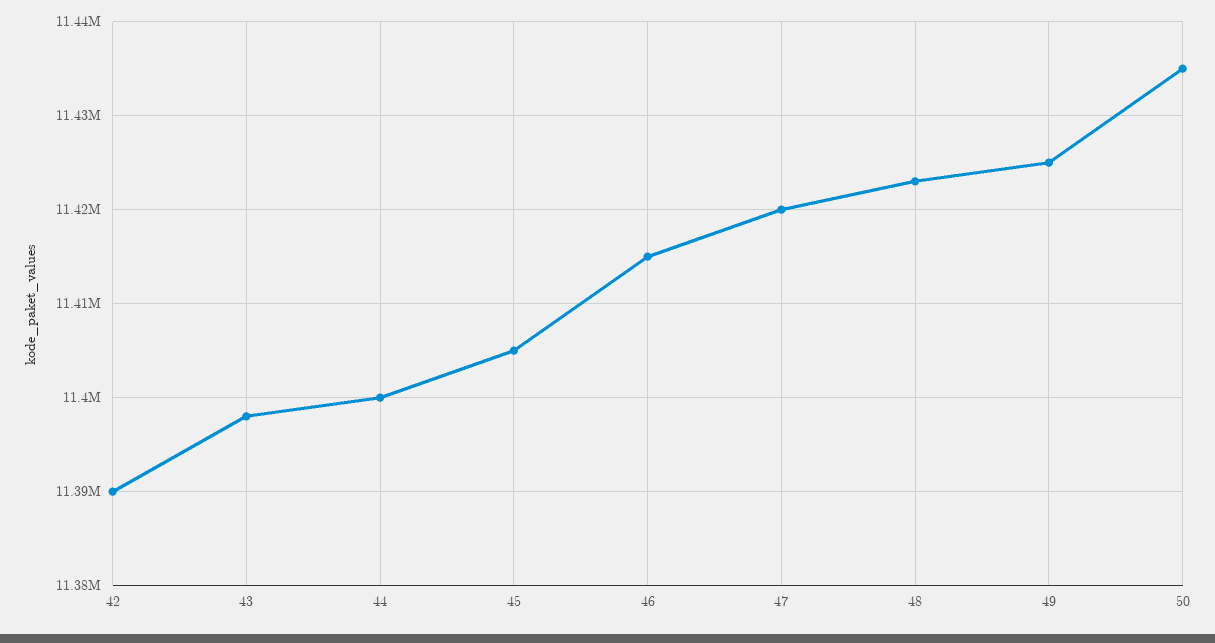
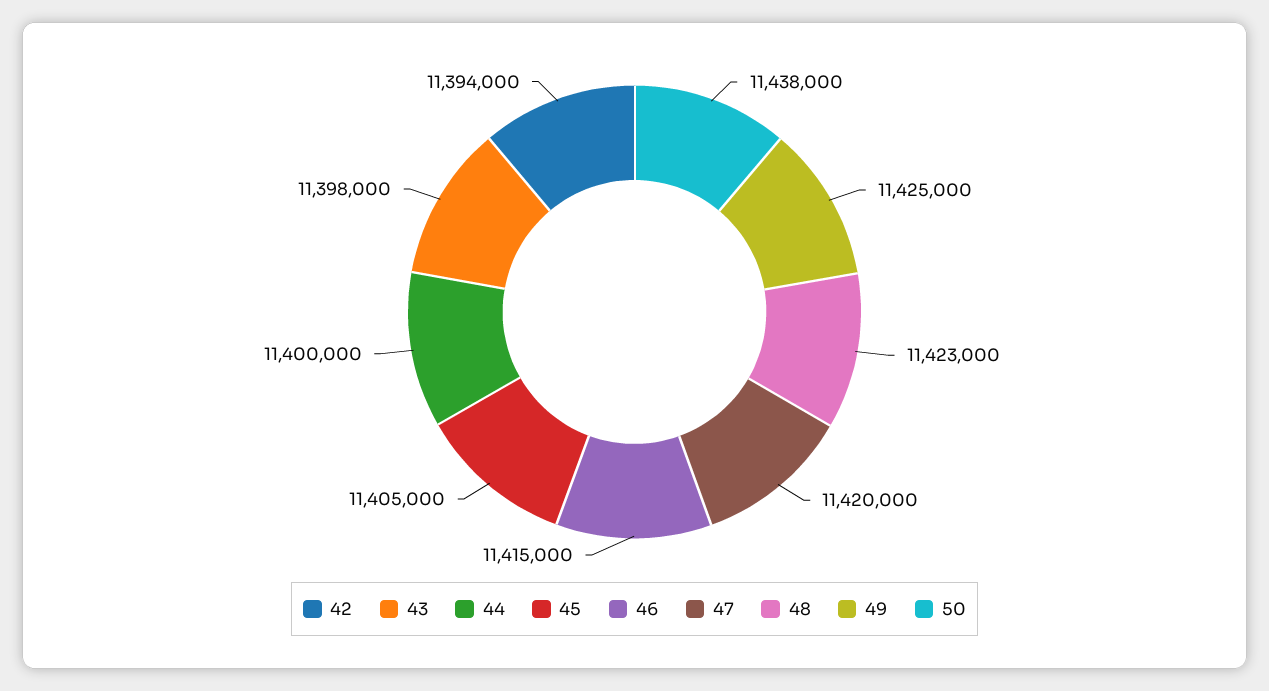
  {
-   "42": 11390000,
+   "42": 11394000,
    "43": 11398000,
    "44": 11400000,
    "45": 11405000,
    "46": 11415000,
    "47": 11420000,
    "48": 11423000,
    "49": 11425000,
-   "50": 11435000
+   "50": 11438000
  }

